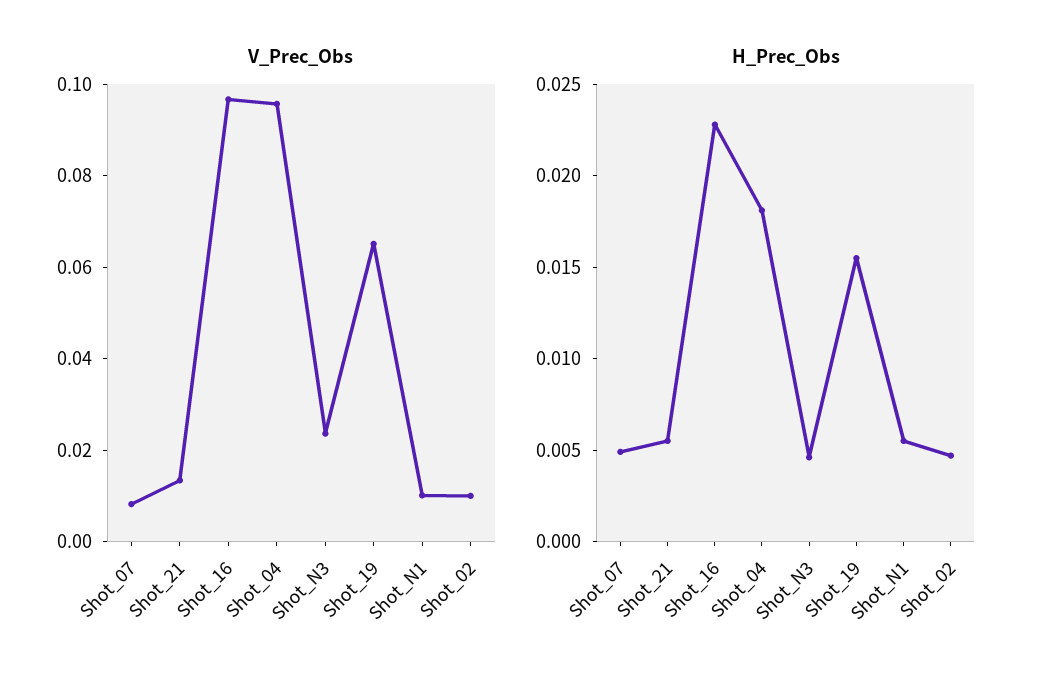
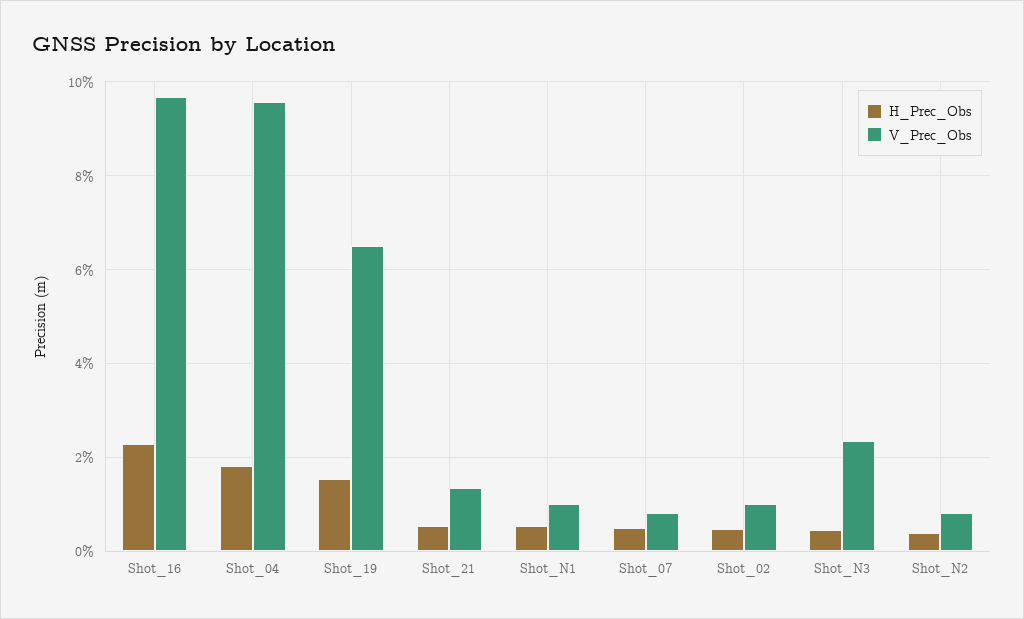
  {
    "V_Prec_Obs": {
      "Shot_07": 0.008,
      "Shot_21": 0.014,
      "Shot_16": 0.096,
      "Shot_04": 0.096,
      "Shot_N3": 0.024,
      "Shot_19": 0.066,
      "Shot_N1": 0.01,
-     "Shot_02": 0.01
+     "Shot_02": 0.01,
+     "Shot_N2": 0.008
    },
    "H_Prec_Obs": {
      "Shot_07": 0.005,
      "Shot_21": 0.006,
      "Shot_16": 0.023,
      "Shot_04": 0.018,
      "Shot_N3": 0.005,
      "Shot_19": 0.016,
      "Shot_N1": 0.006,
-     "Shot_02": 0.005
+     "Shot_02": 0.005,
+     "Shot_N2": 0.004
    }
  }

